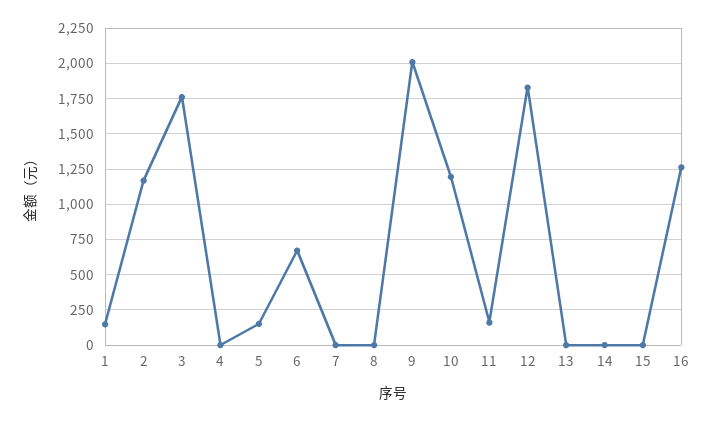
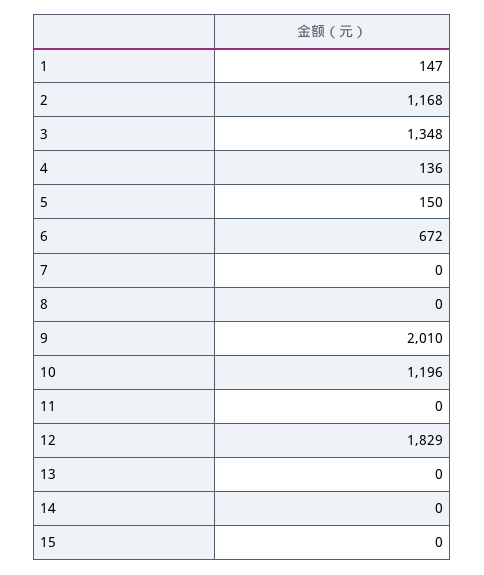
  {
    "1": 147,
    "2": 1168,
-   "3": 1750,
+   "3": 1348,
-   "4": 0,
+   "4": 136,
    "5": 150,
    "6": 672,
    "7": 0,
    "8": 0,
    "9": 2010,
    "10": 1196,
-   "11": 150,
+   "11": 0,
    "12": 1829,
    "13": 0,
    "14": 0,
-   "15": 0,
+   "15": 0
-   "16": 1250
  }

